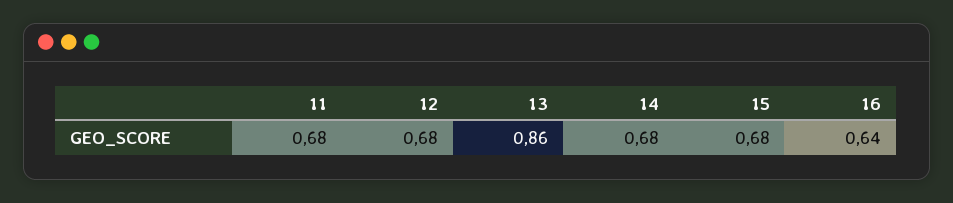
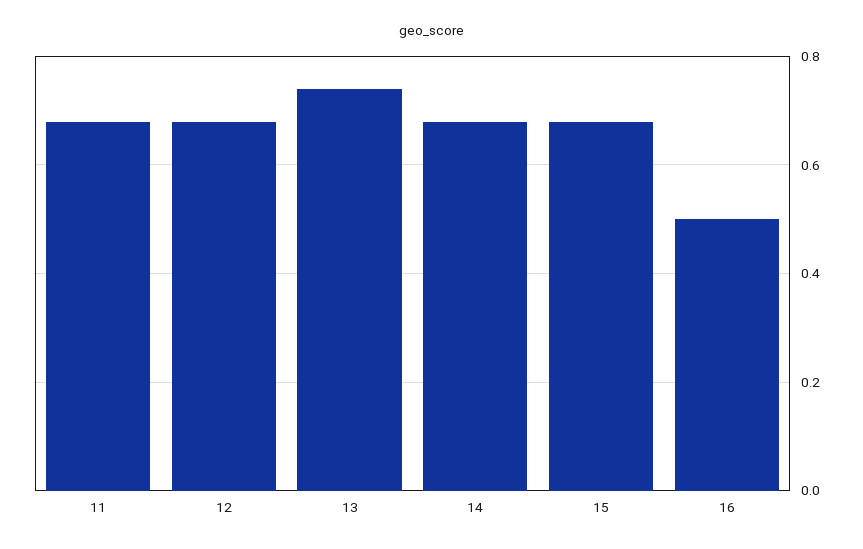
  {
    "11": 0.68,
    "12": 0.68,
-   "13": 0.86,
+   "13": 0.75,
    "14": 0.68,
    "15": 0.68,
-   "16": 0.64
+   "16": 0.5
  }

